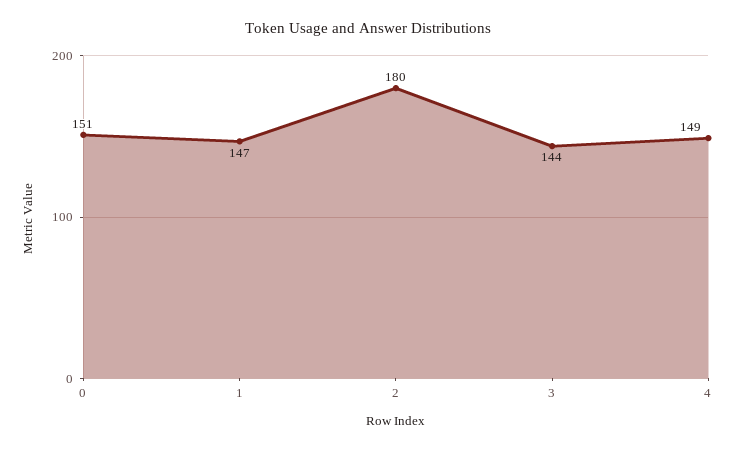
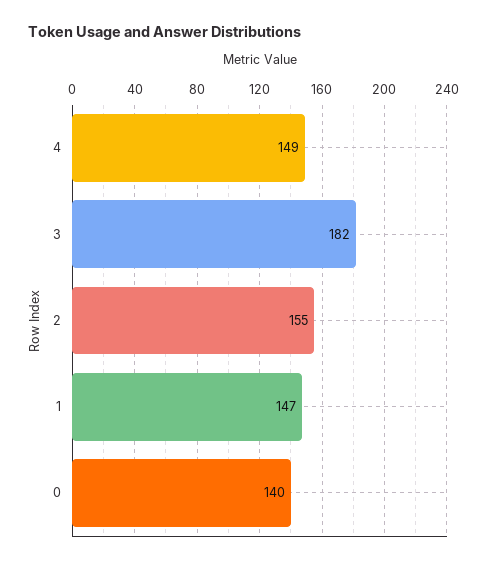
  {
-   "0": 151,
+   "0": 140,
    "1": 147,
-   "2": 180,
+   "2": 155,
-   "3": 144,
+   "3": 182,
    "4": 149
  }

